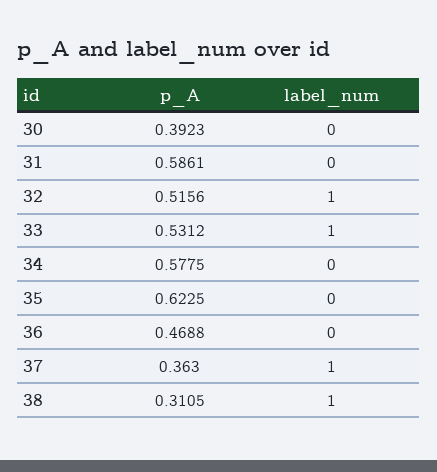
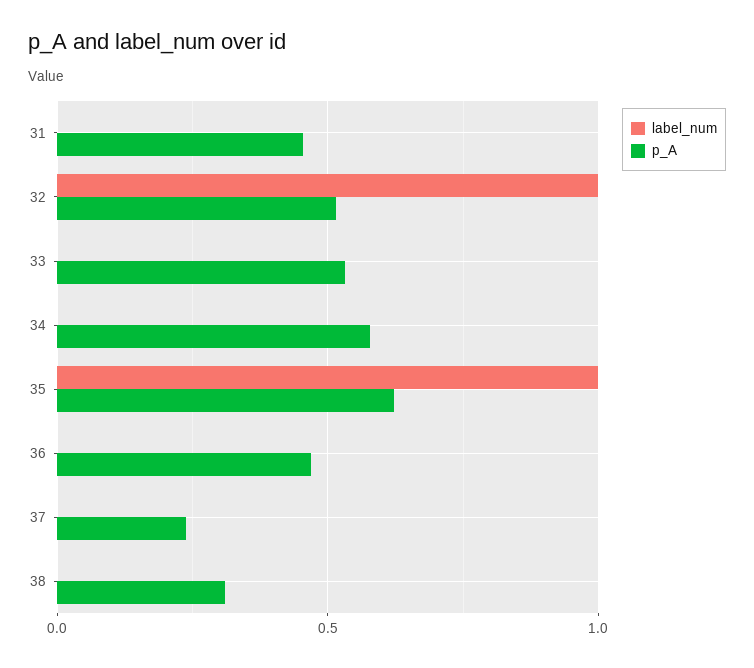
  {
    "p_A": {
-     "30": 0.3923,
-     "31": 0.5861,
+     "31": 0.45,
      "32": 0.5156,
      "33": 0.5312,
      "34": 0.5775,
      "35": 0.6225,
      "36": 0.4688,
-     "37": 0.363,
+     "37": 0.25,
      "38": 0.3105
    },
    "label_num": {
-     "30": 0,
      "31": 0,
      "32": 1,
-     "33": 1,
+     "33": 0,
      "34": 0,
-     "35": 0,
+     "35": 1,
      "36": 0,
-     "37": 1,
+     "37": 0,
-     "38": 1
+     "38": 0
    }
  }

